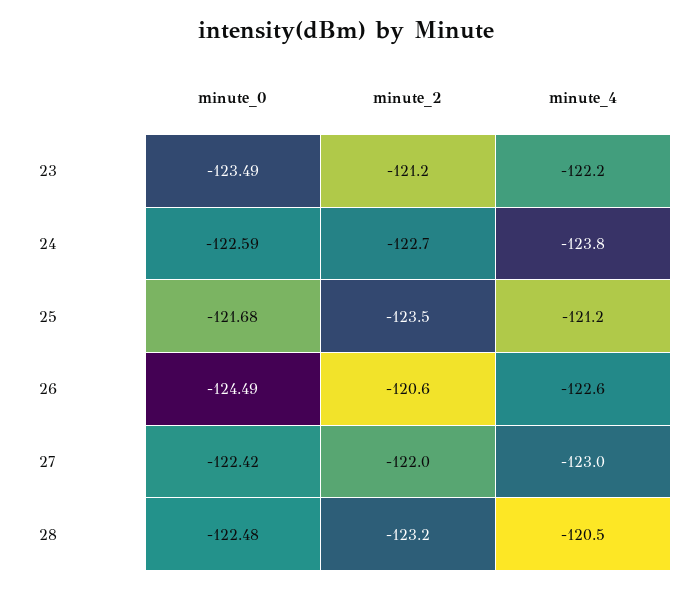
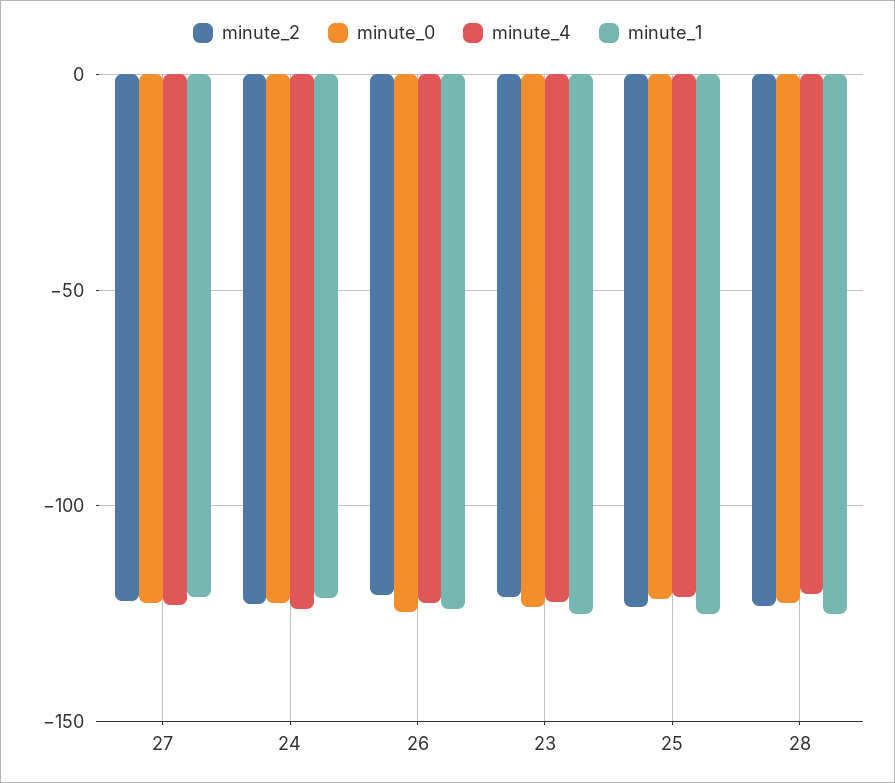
  {
    "minute_0": {
      "23": -123.49,
      "24": -122.59,
      "25": -121.68,
      "26": -124.49,
      "27": -122.42,
      "28": -122.48
    },
    "minute_2": {
      "23": -121.2,
      "24": -122.7,
      "25": -123.5,
      "26": -120.6,
      "27": -122,
      "28": -123.2
    },
    "minute_4": {
      "23": -122.2,
      "24": -123.8,
      "25": -121.2,
      "26": -122.6,
      "27": -123,
      "28": -120.5
-   }
+   },
+   "minute_1": {
+     "27": -120,
+     "24": -120,
+     "26": -125,
+     "23": -125,
+     "25": -125,
+     "28": -125
+   }
  }

